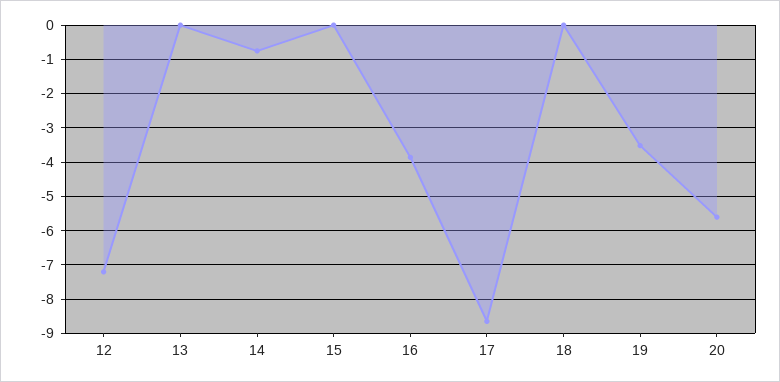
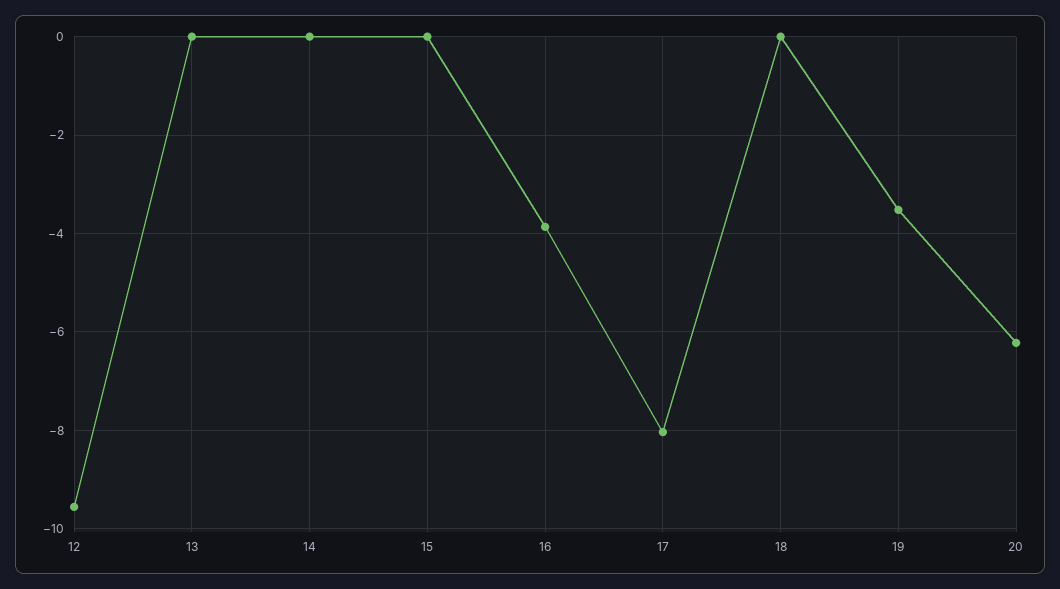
  {
-   "12": -7.2,
+   "12": -9.6,
    "13": 0,
-   "14": -0.8,
+   "14": 0,
    "15": 0,
    "16": -3.8,
-   "17": -8.6,
+   "17": -8,
    "18": 0,
    "19": -3.6,
-   "20": -5.6
+   "20": -6.2
  }

